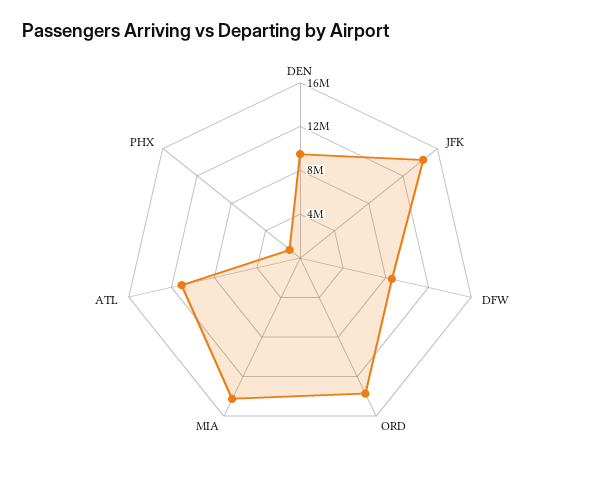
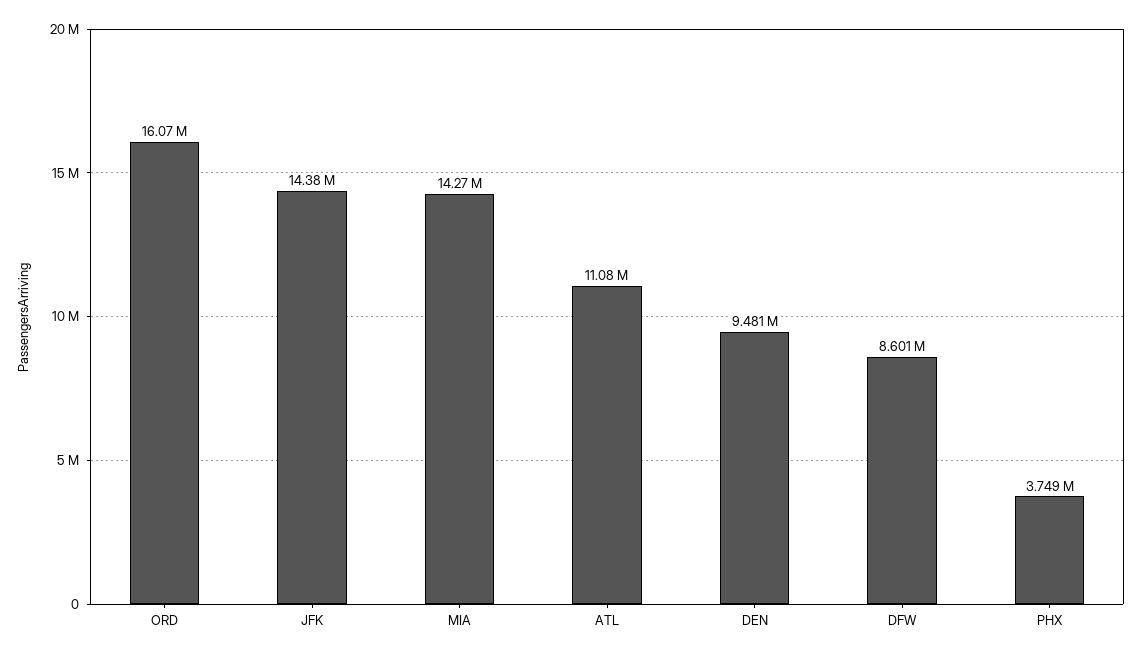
  {
    "DEN": 9481000,
    "JFK": 14380000,
    "DFW": 8601000,
-   "ORD": 14000000,
+   "ORD": 16070000,
    "MIA": 14270000,
    "ATL": 11080000,
-   "PHX": 1000000
+   "PHX": 3749000
  }

